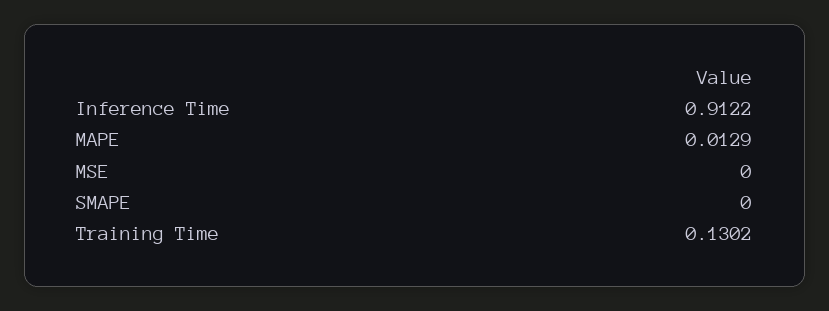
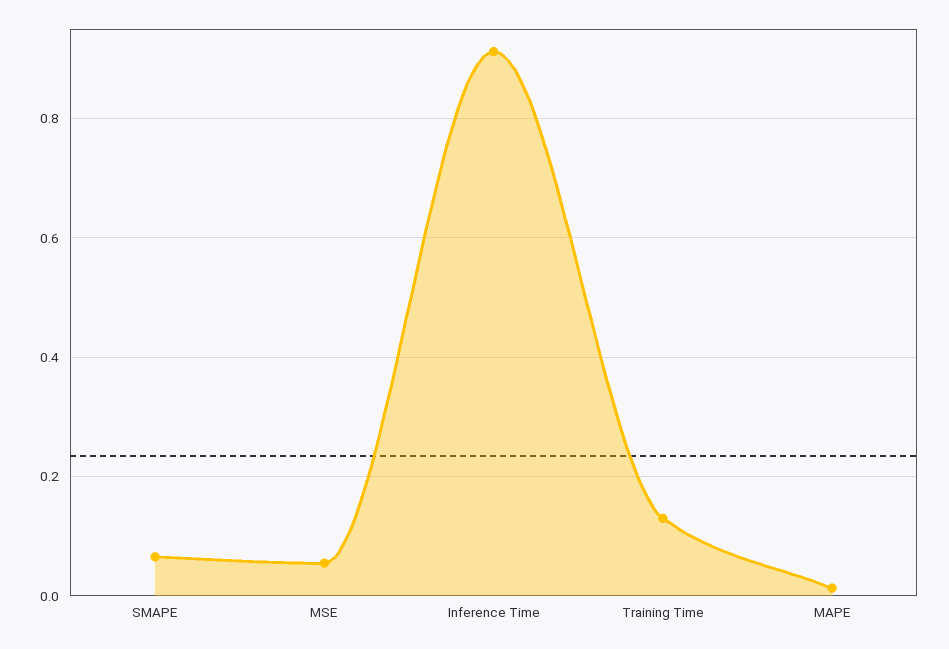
  {
    "Inference Time": 0.9122,
    "MAPE": 0.0129,
-   "MSE": 0,
+   "MSE": 0.06,
-   "SMAPE": 0,
+   "SMAPE": 0.06,
    "Training Time": 0.1302
  }

